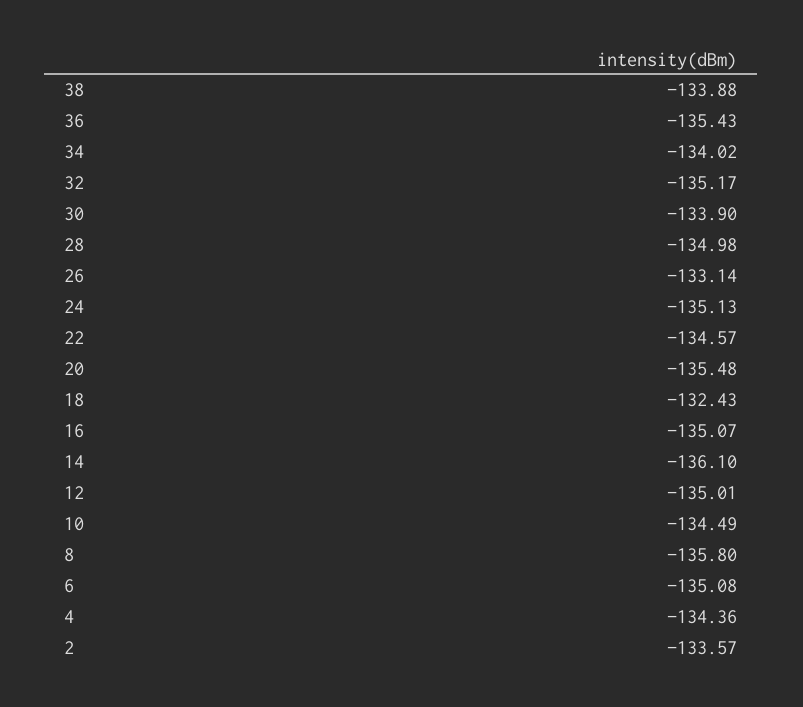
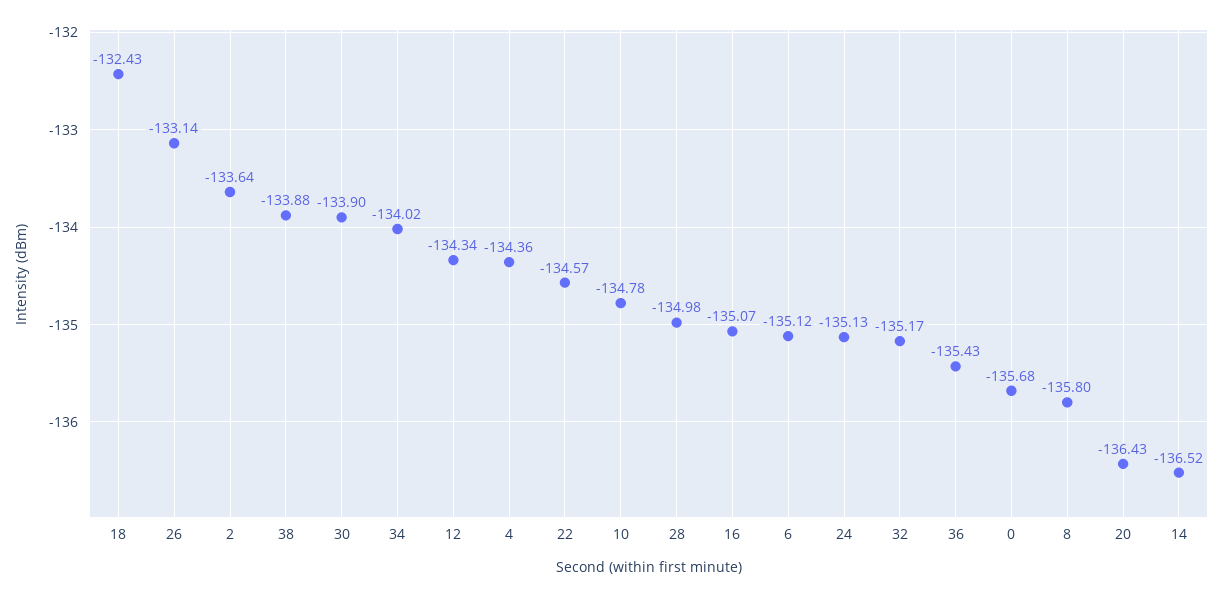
  {
    "38": -133.88,
    "36": -135.43,
    "34": -134.02,
    "32": -135.17,
    "30": -133.9,
    "28": -134.98,
    "26": -133.14,
    "24": -135.13,
    "22": -134.57,
-   "20": -135.48,
+   "20": -136.43,
    "18": -132.43,
    "16": -135.07,
-   "14": -136.1,
+   "14": -136.52,
-   "12": -135.01,
+   "12": -134.34,
-   "10": -134.49,
+   "10": -134.78,
    "8": -135.8,
-   "6": -135.08,
+   "6": -135.12,
    "4": -134.36,
-   "2": -133.57
+   "2": -133.64,
+   "0": -135.68
  }

